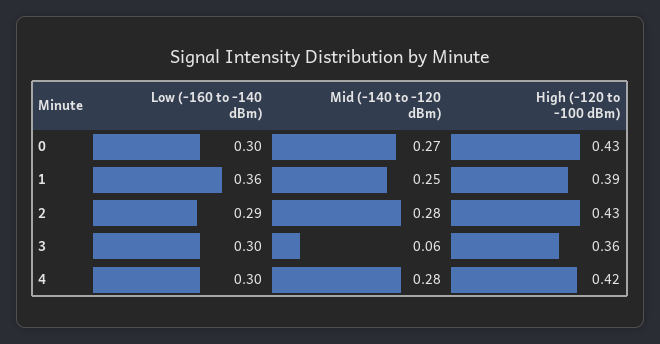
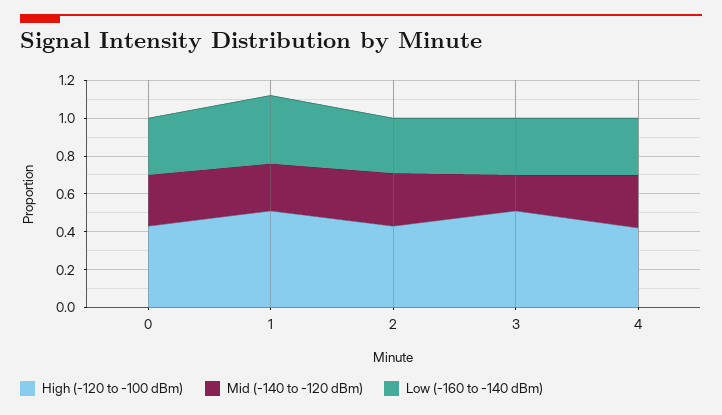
  {
    "Low (-160 to -140 dBm)": {
      "0": 0.3,
      "1": 0.36,
      "2": 0.29,
      "3": 0.3,
      "4": 0.3
    },
    "Mid (-140 to -120 dBm)": {
      "0": 0.27,
      "1": 0.25,
      "2": 0.28,
-     "3": 0.06,
+     "3": 0.2,
      "4": 0.28
    },
    "High (-120 to -100 dBm)": {
      "0": 0.43,
-     "1": 0.39,
+     "1": 0.5,
      "2": 0.43,
-     "3": 0.36,
+     "3": 0.5,
      "4": 0.42
    }
  }

